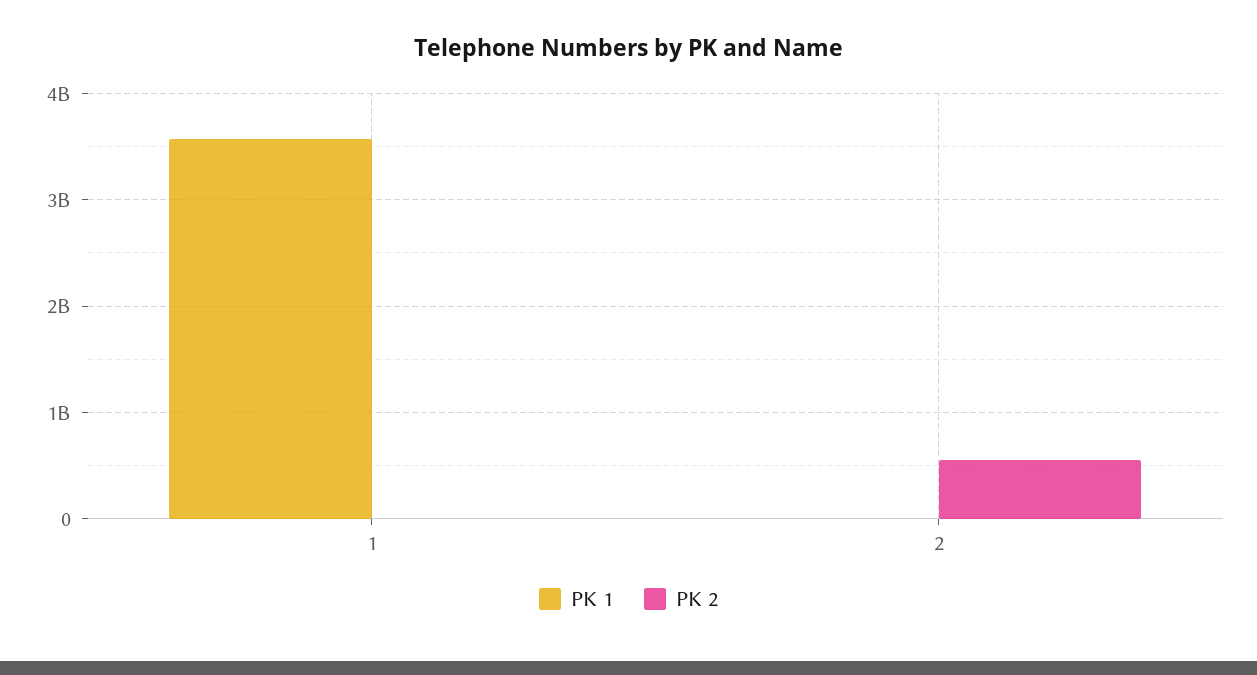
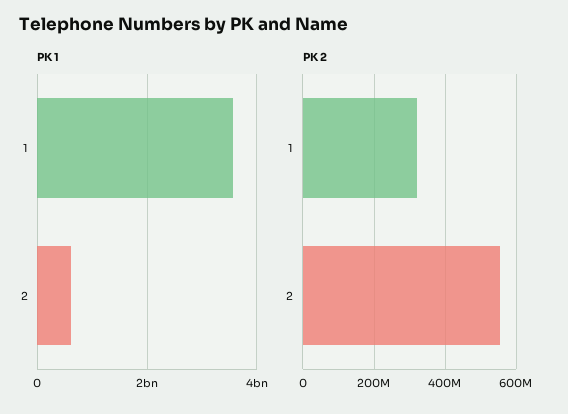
  {
    "PK 1": {
      "1": 3600000000,
-     "2": 0
+     "2": 600000000
    },
    "PK 2": {
-     "1": 0,
+     "1": 320000000,
      "2": 560000000
    }
  }

